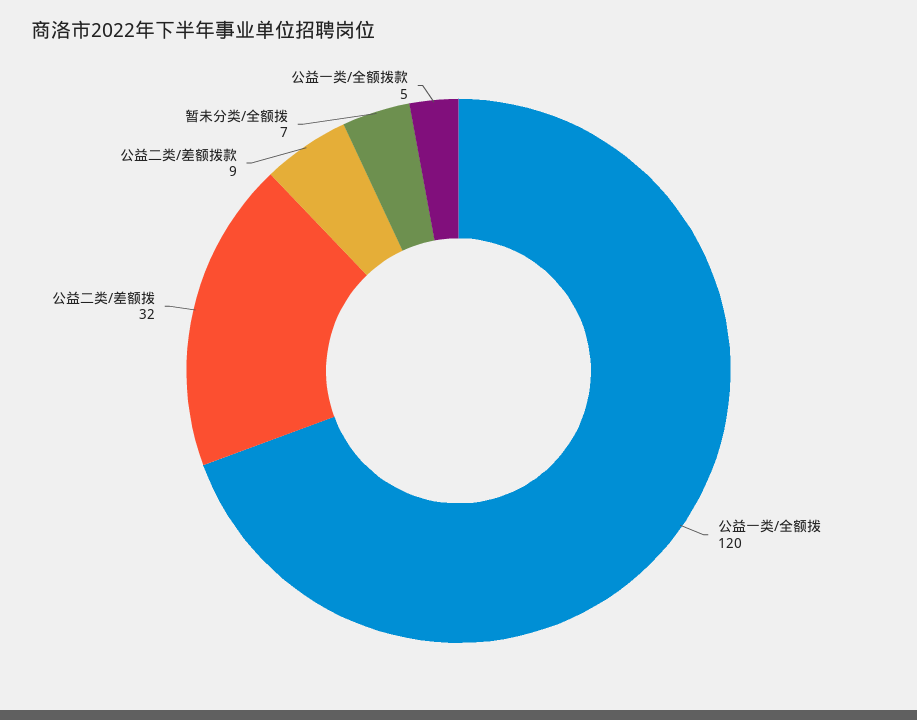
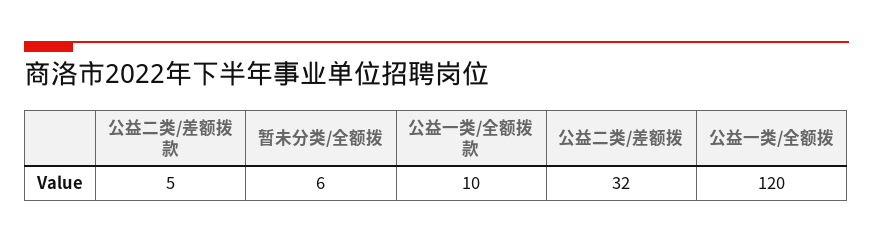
  {
    "公益一类/全额拨": 120,
    "公益二类/差额拨": 32,
-   "公益二类/差额拨款": 9,
+   "公益二类/差额拨款": 5,
-   "暂未分类/全额拨": 7,
+   "暂未分类/全额拨": 6,
-   "公益一类/全额拨款": 5
+   "公益一类/全额拨款": 10
  }

